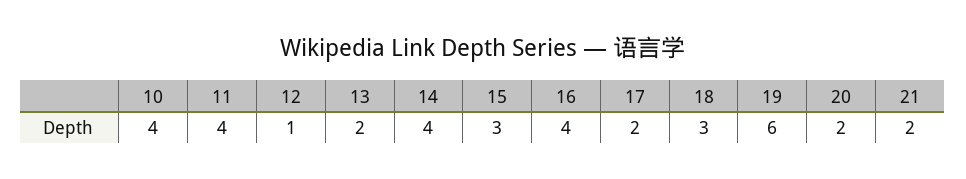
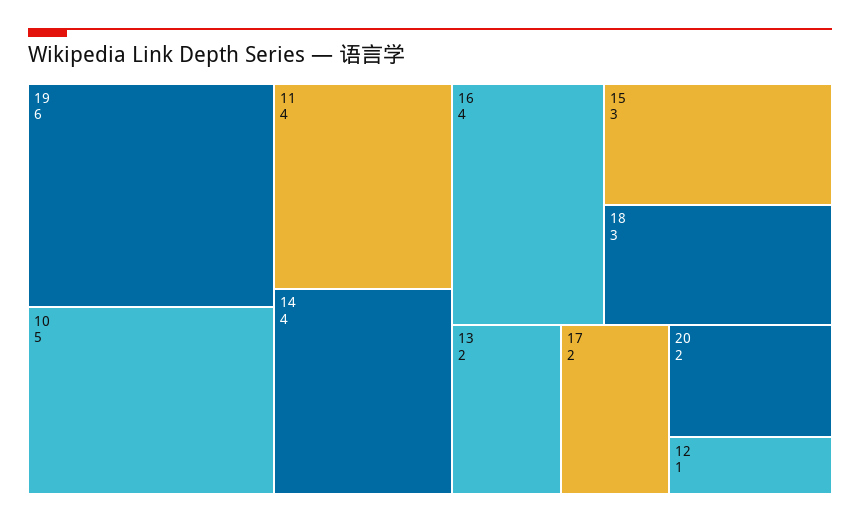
  {
-   "10": 4,
+   "10": 5,
    "11": 4,
    "12": 1,
    "13": 2,
    "14": 4,
    "15": 3,
    "16": 4,
    "17": 2,
    "18": 3,
    "19": 6,
-   "20": 2,
+   "20": 2
-   "21": 2
  }

